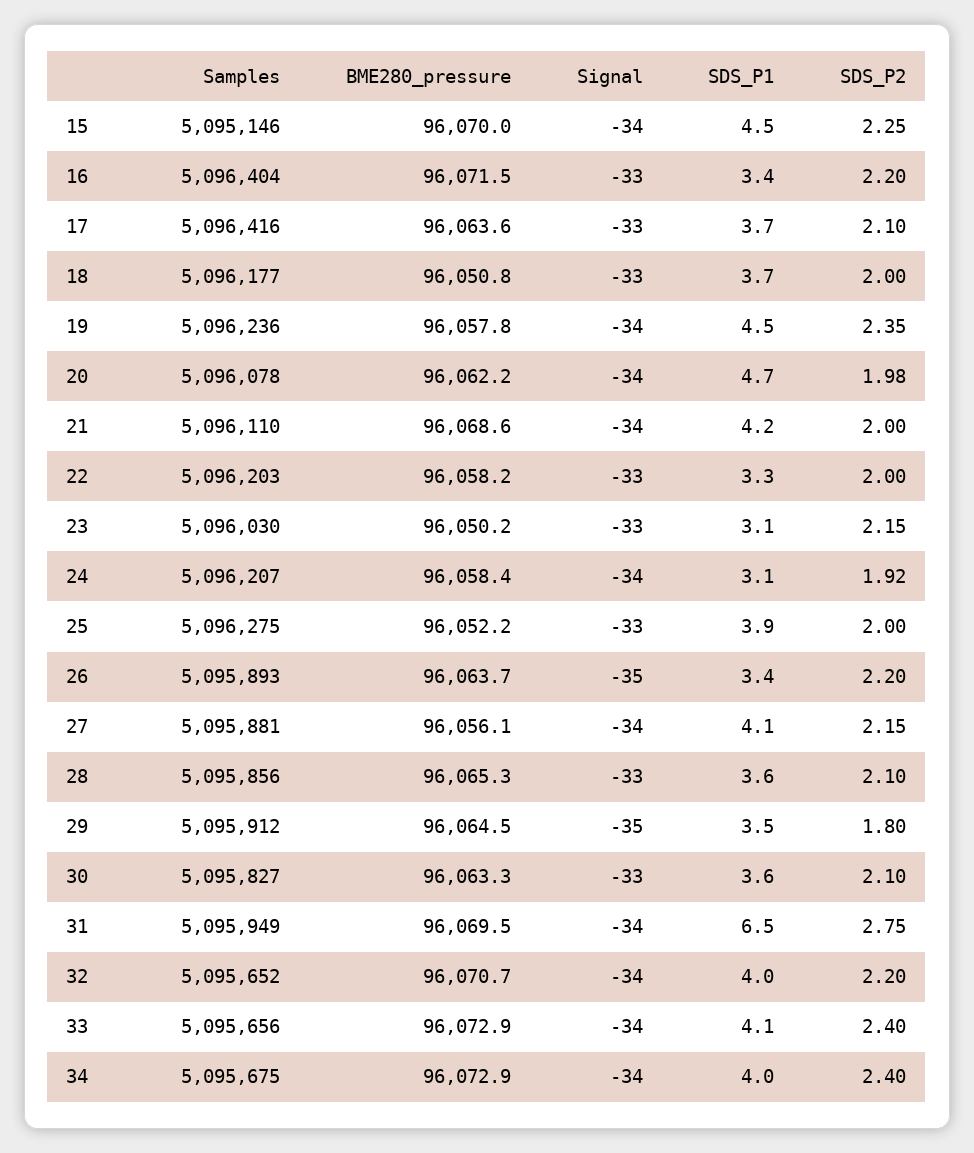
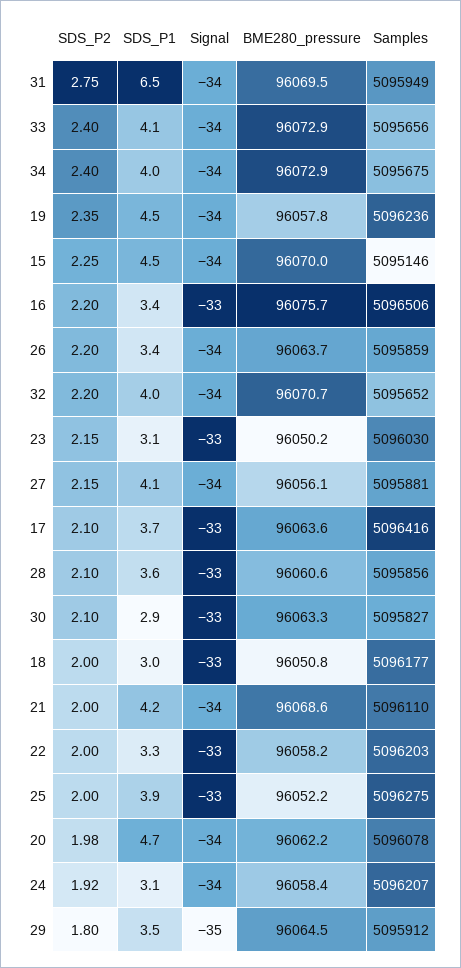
  {
    "Samples": {
      "15": 5095146,
-     "16": 5096404,
+     "16": 5096506,
      "17": 5096416,
      "18": 5096177,
      "19": 5096236,
      "20": 5096078,
      "21": 5096110,
      "22": 5096203,
      "23": 5096030,
      "24": 5096207,
      "25": 5096275,
-     "26": 5095893,
+     "26": 5095859,
      "27": 5095881,
      "28": 5095856,
      "29": 5095912,
      "30": 5095827,
      "31": 5095949,
      "32": 5095652,
      "33": 5095656,
      "34": 5095675
    },
    "BME280_pressure": {
      "15": 96070,
-     "16": 96071.5,
+     "16": 96075.7,
      "17": 96063.6,
      "18": 96050.8,
      "19": 96057.8,
      "20": 96062.2,
      "21": 96068.6,
      "22": 96058.2,
      "23": 96050.2,
      "24": 96058.4,
      "25": 96052.2,
      "26": 96063.7,
      "27": 96056.1,
-     "28": 96065.3,
+     "28": 96060.6,
      "29": 96064.5,
      "30": 96063.3,
      "31": 96069.5,
      "32": 96070.7,
      "33": 96072.9,
      "34": 96072.9
    },
    "Signal": {
      "15": -34,
      "16": -33,
      "17": -33,
      "18": -33,
      "19": -34,
      "20": -34,
      "21": -34,
      "22": -33,
      "23": -33,
      "24": -34,
      "25": -33,
-     "26": -35,
+     "26": -34,
      "27": -34,
      "28": -33,
      "29": -35,
      "30": -33,
      "31": -34,
      "32": -34,
      "33": -34,
      "34": -34
    },
    "SDS_P1": {
      "15": 4.5,
      "16": 3.4,
      "17": 3.7,
-     "18": 3.7,
+     "18": 3,
      "19": 4.5,
      "20": 4.7,
      "21": 4.2,
      "22": 3.3,
      "23": 3.1,
      "24": 3.1,
      "25": 3.9,
      "26": 3.4,
      "27": 4.1,
      "28": 3.6,
      "29": 3.5,
-     "30": 3.6,
+     "30": 2.9,
      "31": 6.5,
      "32": 4,
      "33": 4.1,
      "34": 4
    },
    "SDS_P2": {
      "15": 2.25,
      "16": 2.2,
      "17": 2.1,
      "18": 2,
      "19": 2.35,
      "20": 1.98,
      "21": 2,
      "22": 2,
      "23": 2.15,
      "24": 1.92,
      "25": 2,
      "26": 2.2,
      "27": 2.15,
      "28": 2.1,
      "29": 1.8,
      "30": 2.1,
      "31": 2.75,
      "32": 2.2,
      "33": 2.4,
      "34": 2.4
    }
  }

